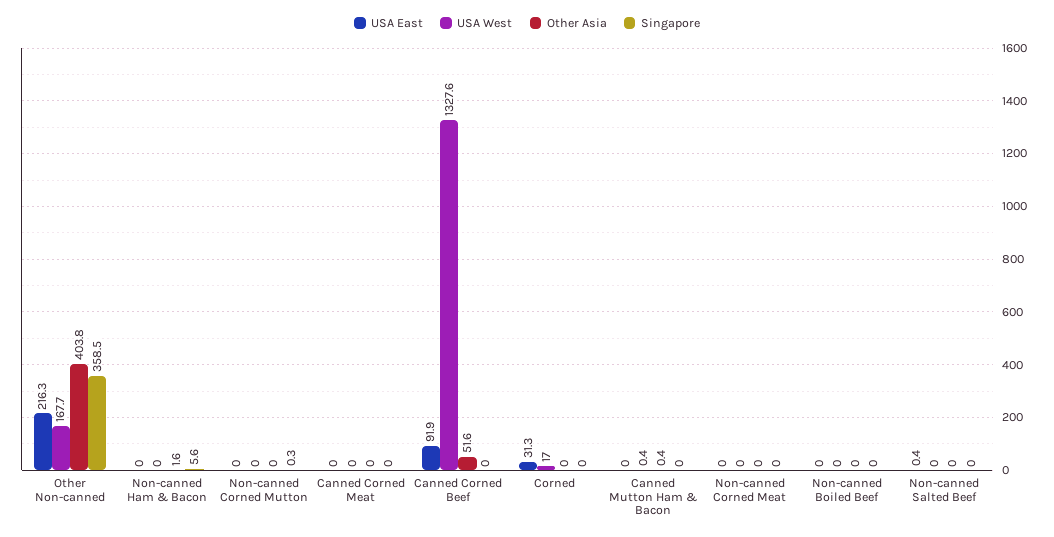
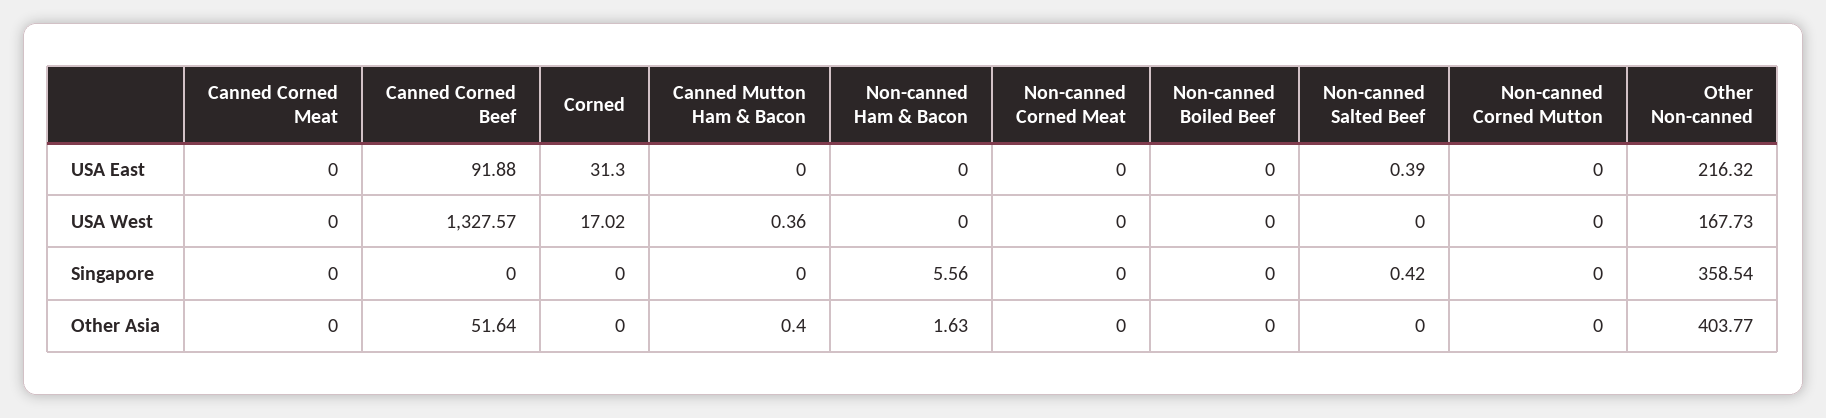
  {
    "USA East": {
      "Other Non-canned": 216.32,
      "Non-canned Ham & Bacon": 0,
      "Non-canned Corned Mutton": 0,
      "Canned Corned Meat": 0,
      "Canned Corned Beef": 91.88,
      "Corned": 31.3,
      "Canned Mutton Ham & Bacon": 0,
      "Non-canned Corned Meat": 0,
      "Non-canned Boiled Beef": 0,
      "Non-canned Salted Beef": 0.39
    },
    "USA West": {
      "Other Non-canned": 167.73,
      "Non-canned Ham & Bacon": 0,
      "Non-canned Corned Mutton": 0,
      "Canned Corned Meat": 0,
      "Canned Corned Beef": 1327.57,
      "Corned": 17.02,
      "Canned Mutton Ham & Bacon": 0.36,
      "Non-canned Corned Meat": 0,
      "Non-canned Boiled Beef": 0,
      "Non-canned Salted Beef": 0
    },
    "Other Asia": {
      "Other Non-canned": 403.77,
      "Non-canned Ham & Bacon": 1.63,
      "Non-canned Corned Mutton": 0,
      "Canned Corned Meat": 0,
      "Canned Corned Beef": 51.64,
      "Corned": 0,
      "Canned Mutton Ham & Bacon": 0.4,
      "Non-canned Corned Meat": 0,
      "Non-canned Boiled Beef": 0,
      "Non-canned Salted Beef": 0
    },
    "Singapore": {
      "Other Non-canned": 358.54,
      "Non-canned Ham & Bacon": 5.56,
-     "Non-canned Corned Mutton": 0.3,
+     "Non-canned Corned Mutton": 0,
      "Canned Corned Meat": 0,
      "Canned Corned Beef": 0,
      "Corned": 0,
      "Canned Mutton Ham & Bacon": 0,
      "Non-canned Corned Meat": 0,
      "Non-canned Boiled Beef": 0,
-     "Non-canned Salted Beef": 0
+     "Non-canned Salted Beef": 0.42
    }
  }

